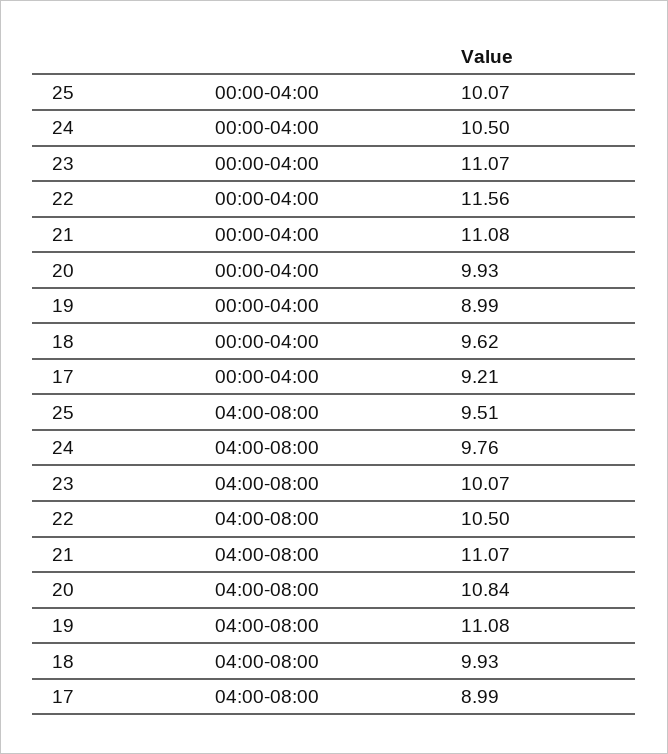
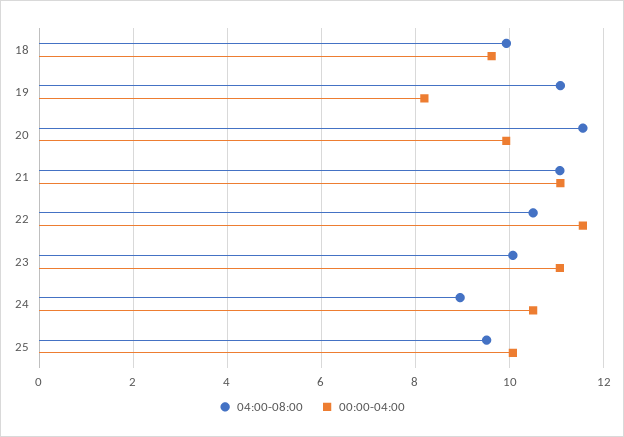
  {
    "00:00-04:00": {
      "25": 10.07,
      "24": 10.5,
      "23": 11.07,
      "22": 11.56,
      "21": 11.08,
      "20": 9.93,
-     "19": 8.99,
+     "19": 8.2,
-     "18": 9.62,
+     "18": 9.62
-     "17": 9.21
    },
    "04:00-08:00": {
      "25": 9.51,
-     "24": 9.76,
+     "24": 9,
      "23": 10.07,
      "22": 10.5,
      "21": 11.07,
-     "20": 10.84,
+     "20": 11.6,
      "19": 11.08,
-     "18": 9.93,
+     "18": 9.93
-     "17": 8.99
    }
  }

